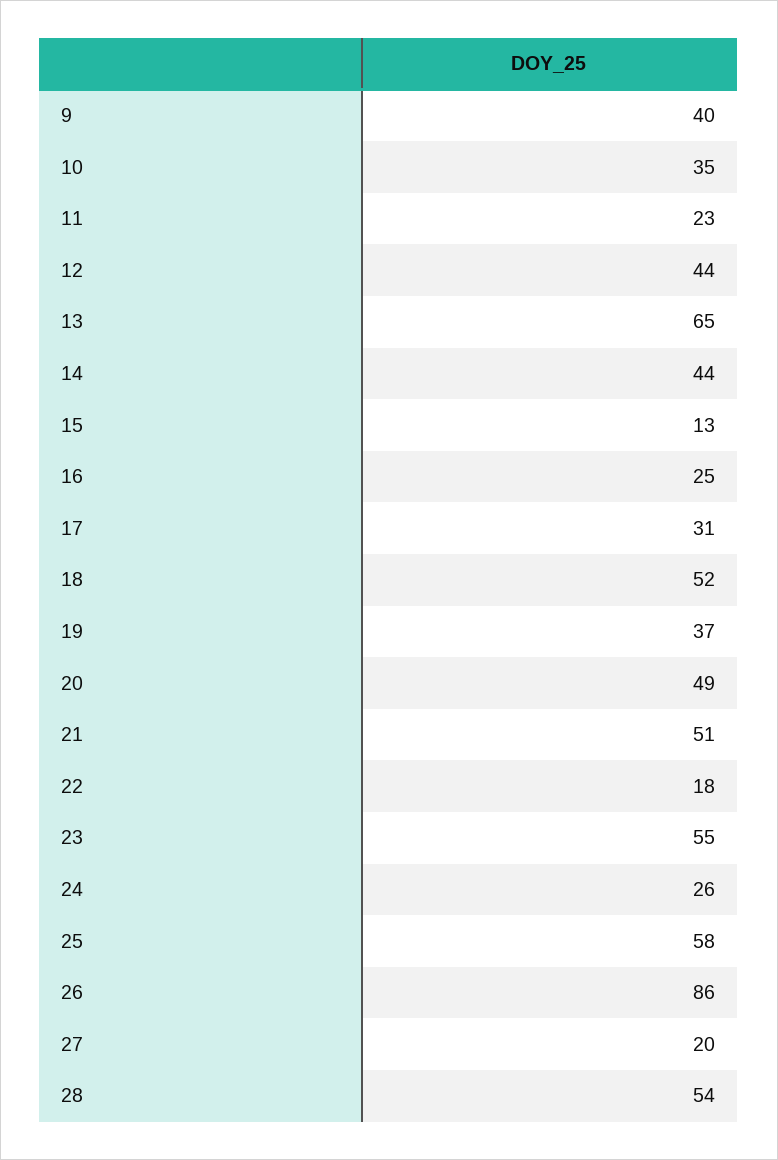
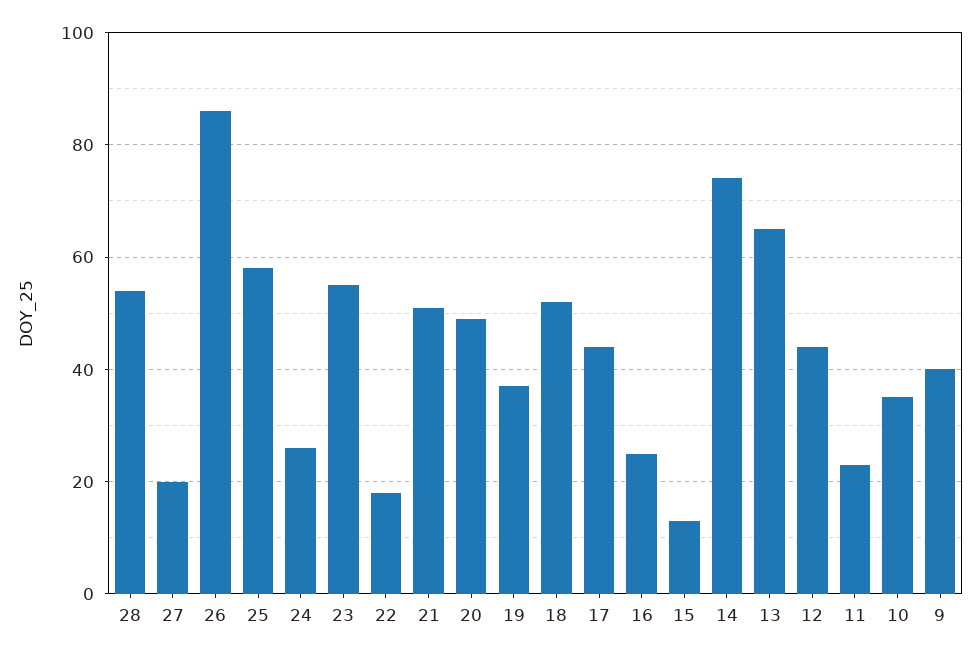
  {
    "9": 40,
    "10": 35,
    "11": 23,
    "12": 44,
    "13": 65,
-   "14": 44,
+   "14": 75,
    "15": 13,
    "16": 25,
-   "17": 31,
+   "17": 45,
    "18": 52,
    "19": 37,
    "20": 49,
    "21": 51,
    "22": 18,
    "23": 55,
    "24": 26,
    "25": 58,
    "26": 86,
    "27": 20,
    "28": 54
  }

